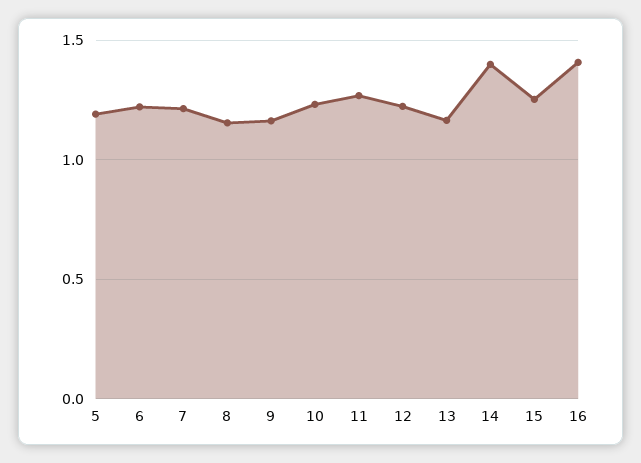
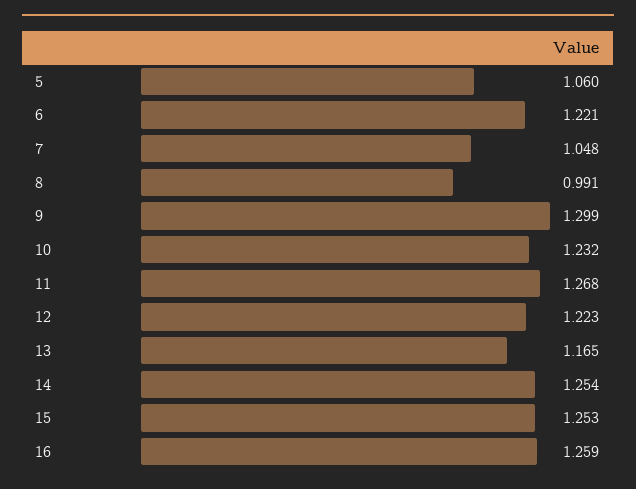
  {
-   "5": 1.2,
+   "5": 1.06,
    "6": 1.221,
-   "7": 1.2,
+   "7": 1.048,
-   "8": 1.15,
+   "8": 0.991,
-   "9": 1.15,
+   "9": 1.299,
    "10": 1.232,
    "11": 1.268,
    "12": 1.223,
    "13": 1.165,
-   "14": 1.4,
+   "14": 1.254,
    "15": 1.253,
-   "16": 1.4
+   "16": 1.259
  }

